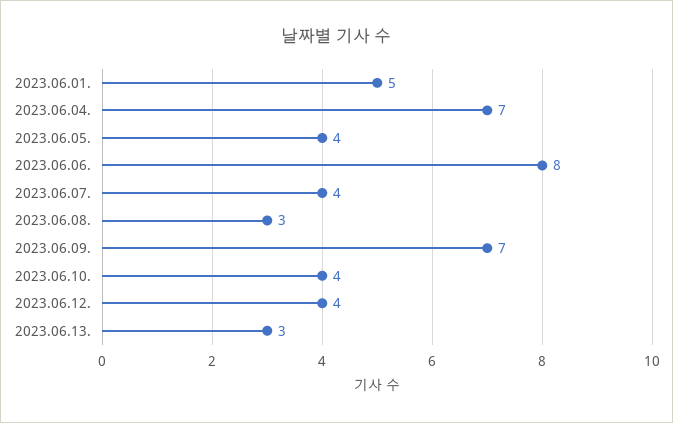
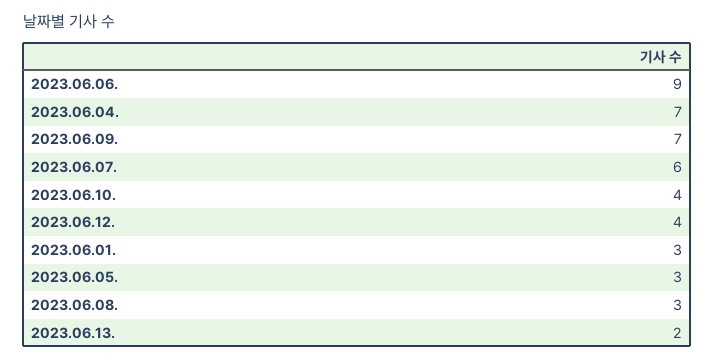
  {
-   "2023.06.01.": 5,
+   "2023.06.01.": 3,
    "2023.06.04.": 7,
-   "2023.06.05.": 4,
+   "2023.06.05.": 3,
-   "2023.06.06.": 8,
+   "2023.06.06.": 9,
-   "2023.06.07.": 4,
+   "2023.06.07.": 6,
    "2023.06.08.": 3,
    "2023.06.09.": 7,
    "2023.06.10.": 4,
    "2023.06.12.": 4,
-   "2023.06.13.": 3
+   "2023.06.13.": 2
  }

